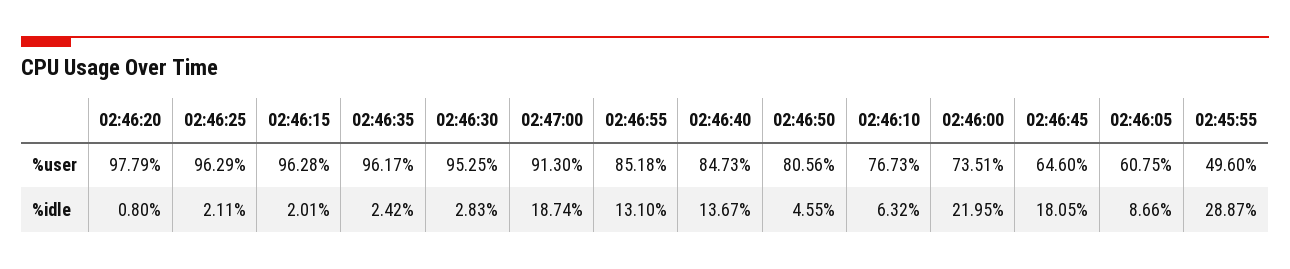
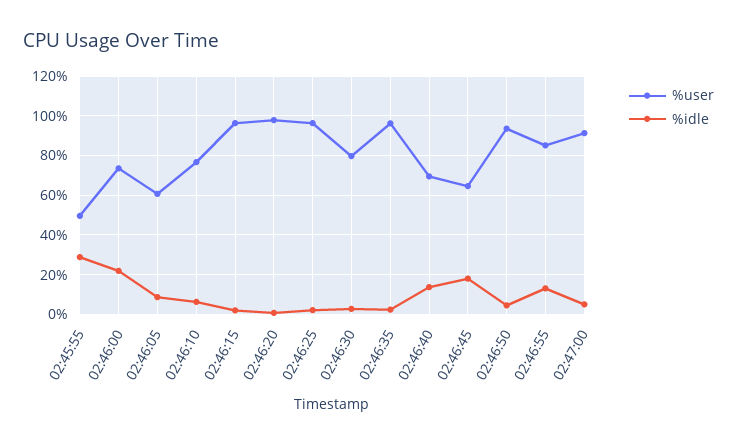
  {
    "%user": {
      "02:46:20": 97.79,
      "02:46:25": 96.29,
      "02:46:15": 96.28,
      "02:46:35": 96.17,
-     "02:46:30": 95.25,
+     "02:46:30": 80,
      "02:47:00": 91.3,
      "02:46:55": 85.18,
-     "02:46:40": 84.73,
+     "02:46:40": 70,
-     "02:46:50": 80.56,
+     "02:46:50": 95,
      "02:46:10": 76.73,
      "02:46:00": 73.51,
      "02:46:45": 64.6,
      "02:46:05": 60.75,
      "02:45:55": 49.6
    },
    "%idle": {
      "02:46:20": 0.8,
      "02:46:25": 2.11,
      "02:46:15": 2.01,
      "02:46:35": 2.42,
      "02:46:30": 2.83,
-     "02:47:00": 18.74,
+     "02:47:00": 5,
      "02:46:55": 13.1,
      "02:46:40": 13.67,
      "02:46:50": 4.55,
      "02:46:10": 6.32,
      "02:46:00": 21.95,
      "02:46:45": 18.05,
      "02:46:05": 8.66,
      "02:45:55": 28.87
    }
  }

